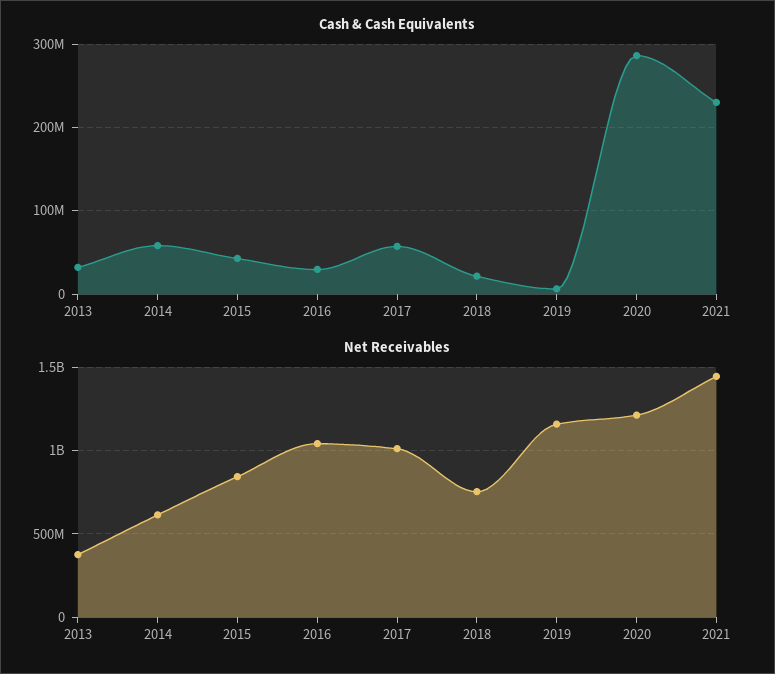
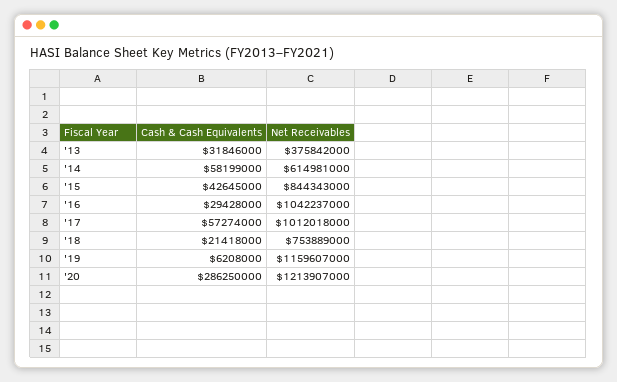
  {
    "Cash & Cash Equivalents": {
      "2013": 31846000,
      "2014": 58199000,
      "2015": 42645000,
      "2016": 29428000,
      "2017": 57274000,
      "2018": 21418000,
      "2019": 6208000,
-     "2020": 286250000,
+     "2020": 286250000
-     "2021": 230000000
    },
    "Net Receivables": {
      "2013": 375842000,
      "2014": 614981000,
      "2015": 844343000,
      "2016": 1042237000,
      "2017": 1012018000,
      "2018": 753889000,
      "2019": 1159607000,
-     "2020": 1213907000,
+     "2020": 1213907000
-     "2021": 1450000000
    }
  }

